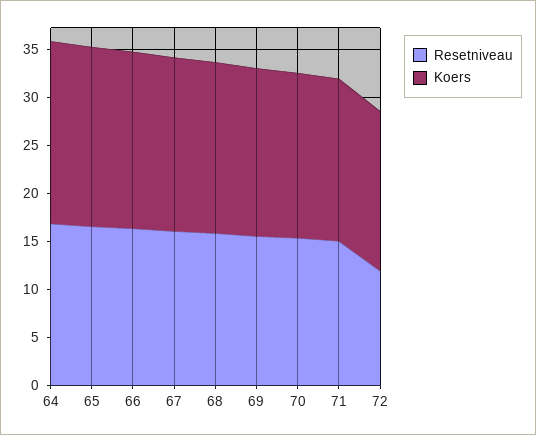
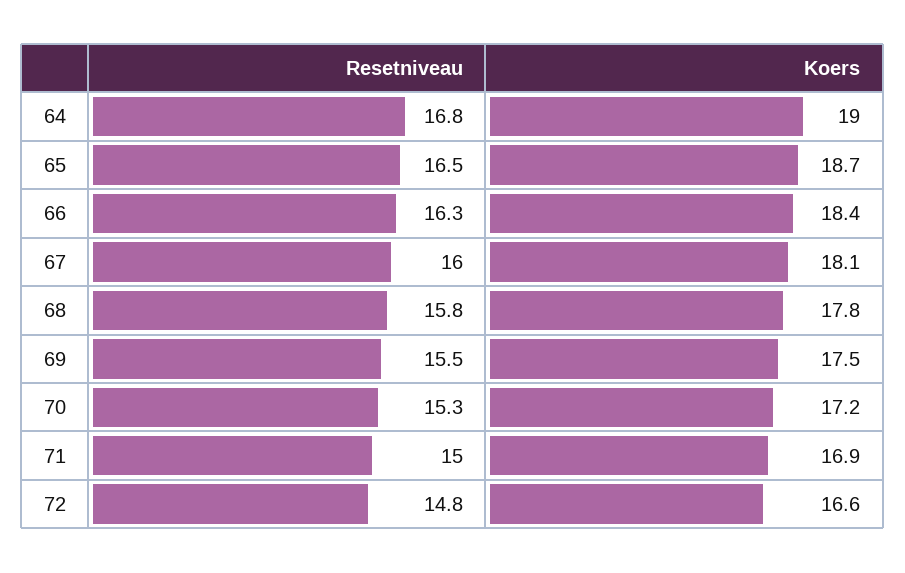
  {
    "Resetniveau": {
      "64": 16.8,
      "65": 16.5,
      "66": 16.3,
      "67": 16,
      "68": 15.8,
      "69": 15.5,
      "70": 15.3,
      "71": 15,
-     "72": 12
+     "72": 14.8
    },
    "Koers": {
      "64": 19,
      "65": 18.7,
      "66": 18.4,
      "67": 18.1,
      "68": 17.8,
      "69": 17.5,
      "70": 17.2,
      "71": 16.9,
      "72": 16.6
    }
  }

